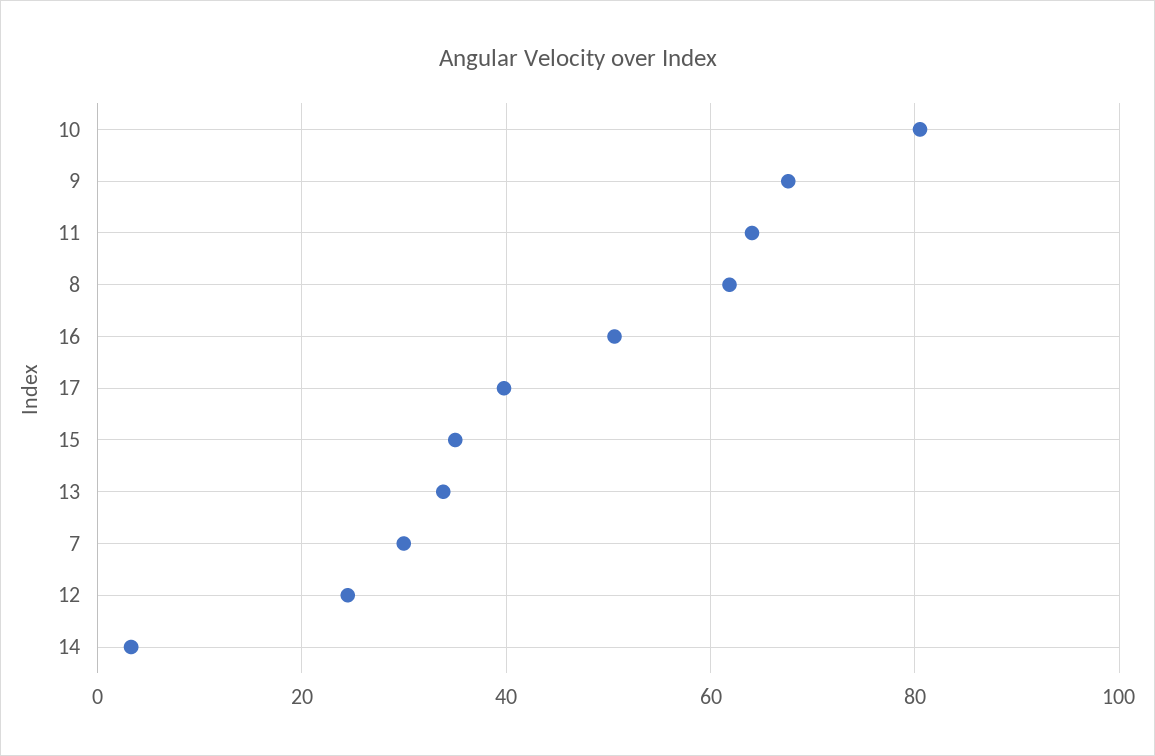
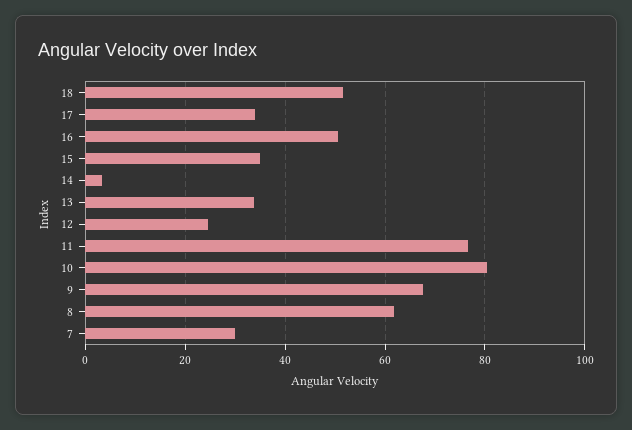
  {
    "10": 80,
    "9": 68,
-   "11": 64,
+   "11": 76,
    "8": 62,
    "16": 50,
-   "17": 40,
+   "17": 34,
    "15": 36,
    "13": 34,
    "7": 30,
    "12": 24,
-   "14": 4
+   "14": 4,
+   "18": 52
  }

